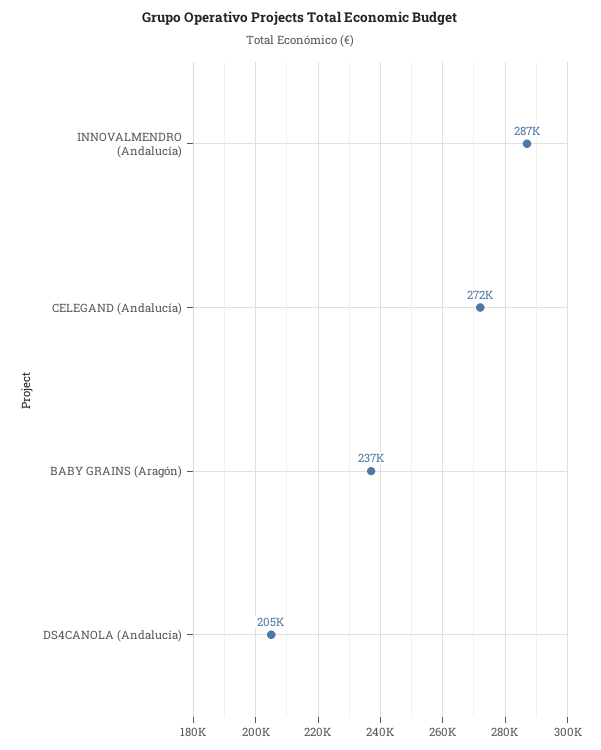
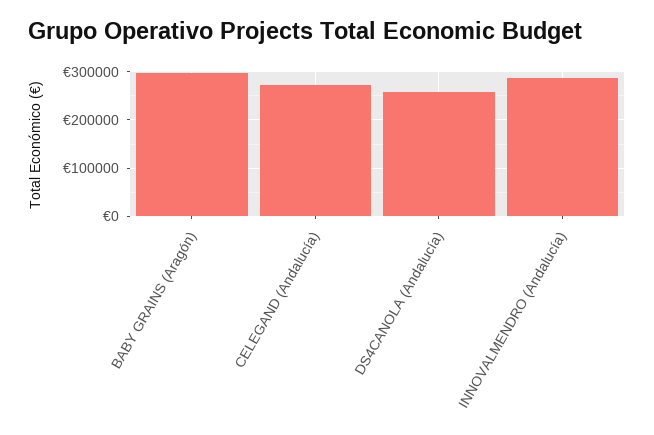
  {
    "INNOVALMENDRO (Andalucía)": 287000,
    "CELEGAND (Andalucía)": 272000,
-   "BABY GRAINS (Aragón)": 237000,
+   "BABY GRAINS (Aragón)": 300000,
-   "DS4CANOLA (Andalucía)": 205000
+   "DS4CANOLA (Andalucía)": 260000
  }

